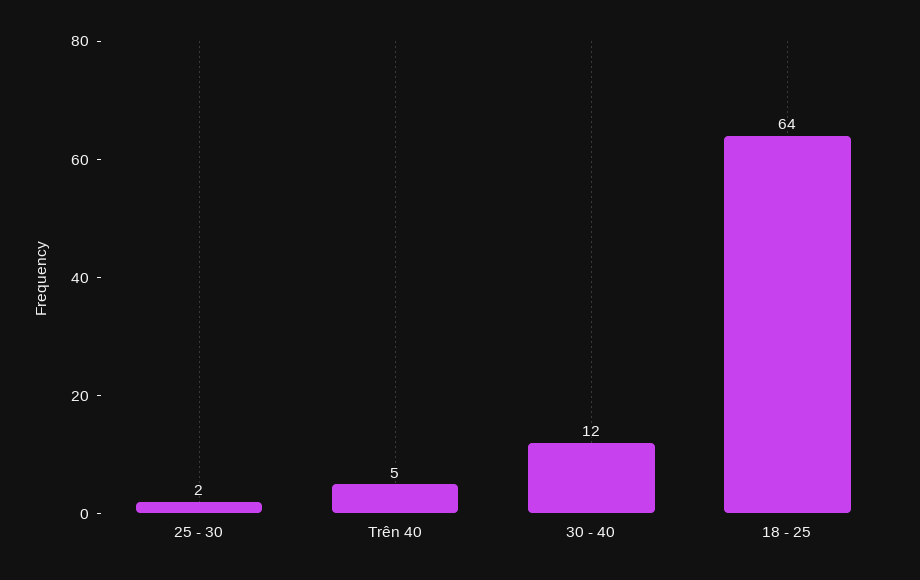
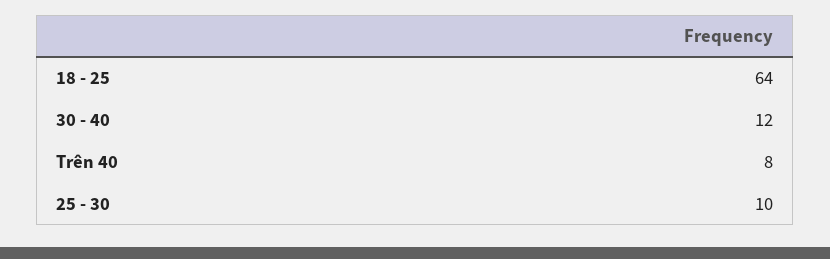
  {
-   "25 - 30": 2,
+   "25 - 30": 10,
-   "Trên 40": 5,
+   "Trên 40": 8,
    "30 - 40": 12,
    "18 - 25": 64
  }

